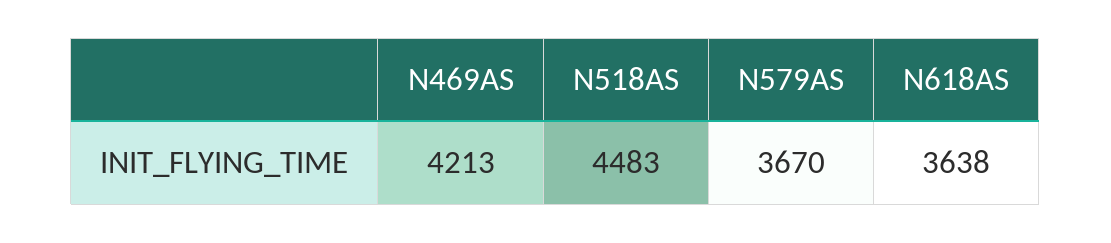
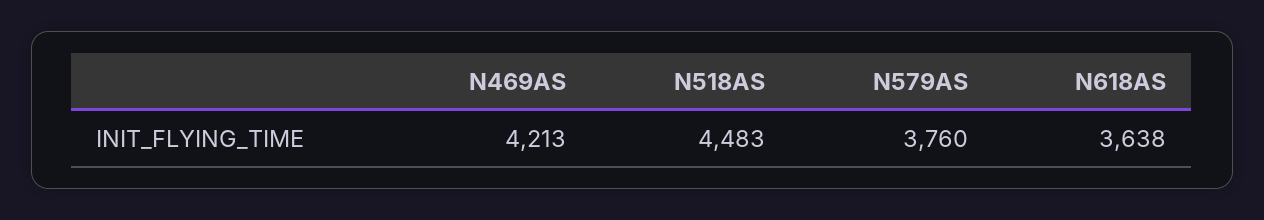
  {
    "N469AS": 4213,
    "N518AS": 4483,
-   "N579AS": 3670,
+   "N579AS": 3760,
    "N618AS": 3638
  }

